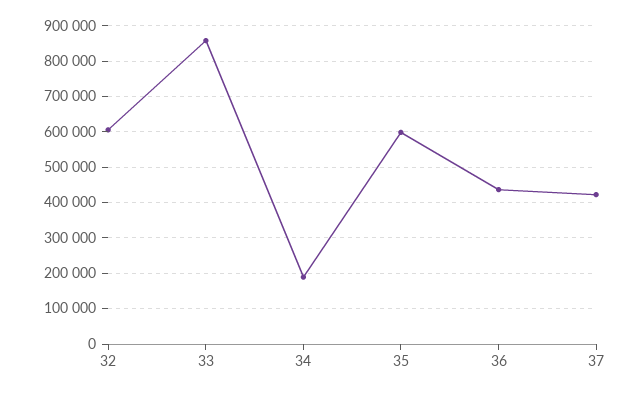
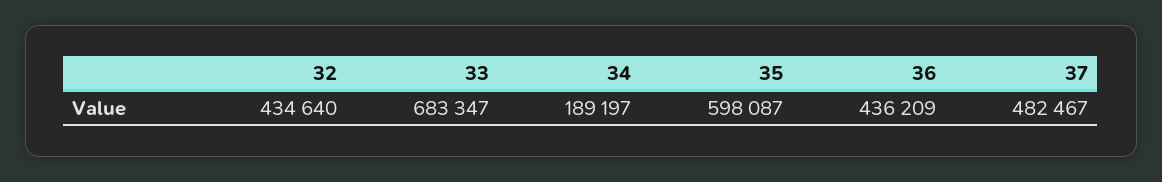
  {
-   "32": 600000,
+   "32": 434640,
-   "33": 860000,
+   "33": 683347,
    "34": 189197,
    "35": 598087,
    "36": 436209,
-   "37": 420000
+   "37": 482467
  }

